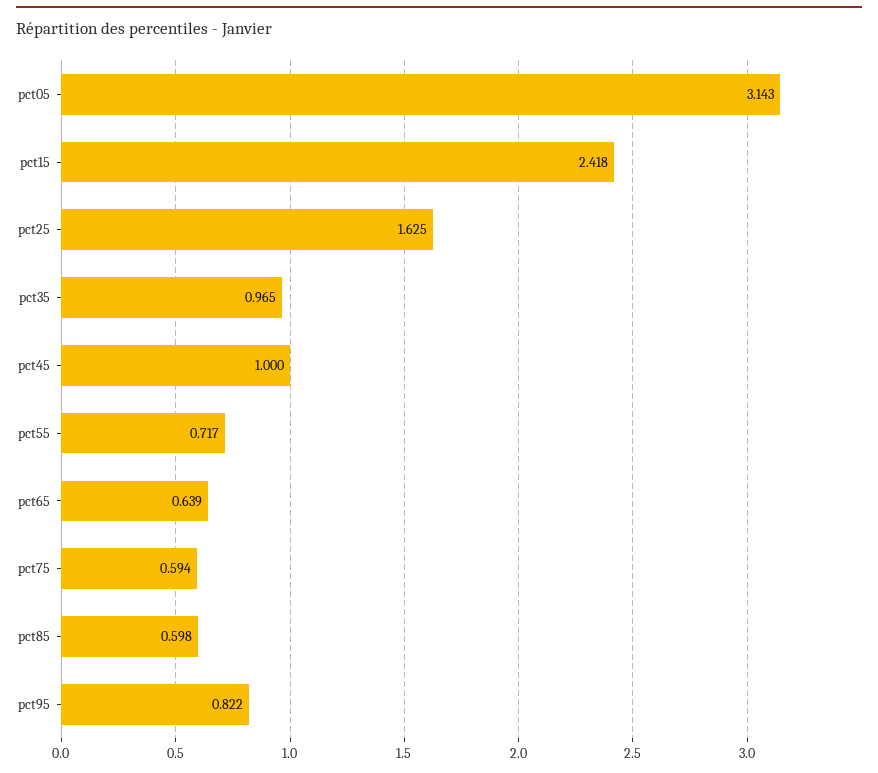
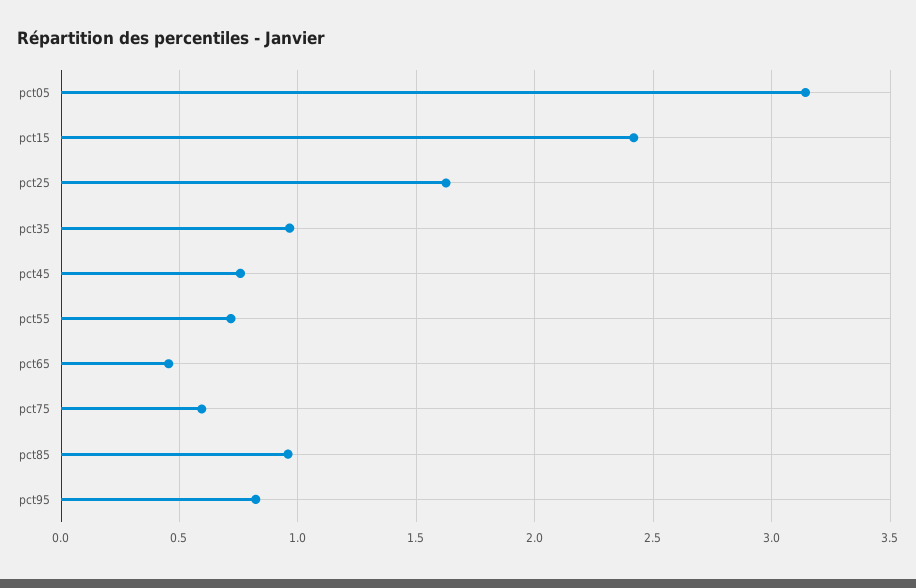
  {
    "pct05": 3.143,
    "pct15": 2.418,
    "pct25": 1.625,
    "pct35": 0.965,
-   "pct45": 1,
+   "pct45": 0.75,
    "pct55": 0.717,
-   "pct65": 0.639,
+   "pct65": 0.45,
    "pct75": 0.594,
-   "pct85": 0.598,
+   "pct85": 0.95,
    "pct95": 0.822
  }

